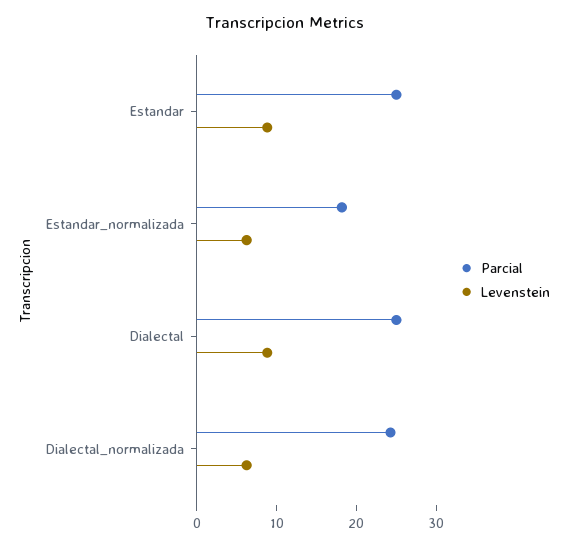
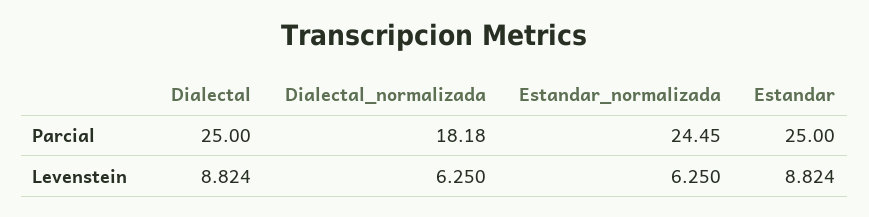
  {
    "Parcial": {
      "Estandar": 25,
-     "Estandar_normalizada": 18,
+     "Estandar_normalizada": 24.45,
      "Dialectal": 25,
-     "Dialectal_normalizada": 24
+     "Dialectal_normalizada": 18.18
    },
    "Levenstein": {
      "Estandar": 8.824,
      "Estandar_normalizada": 6.25,
      "Dialectal": 8.824,
      "Dialectal_normalizada": 6.25
    }
  }

